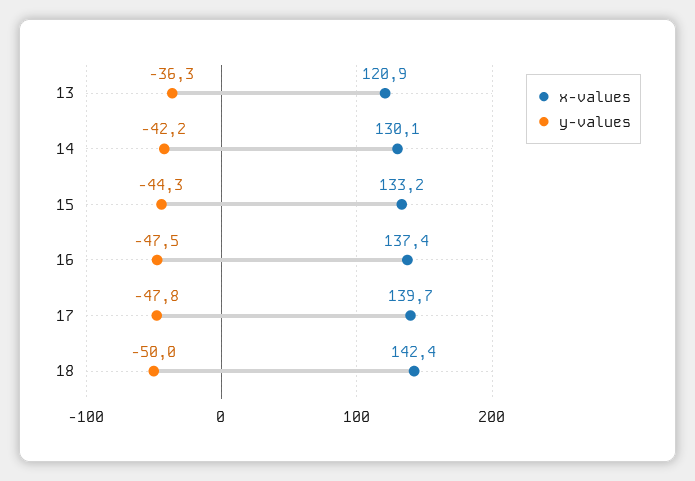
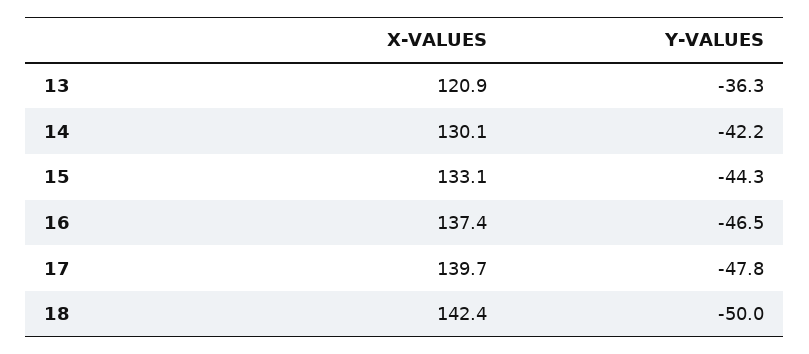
  {
    "x-values": {
      "13": 120.9,
      "14": 130.1,
-     "15": 133.2,
+     "15": 133.1,
      "16": 137.4,
      "17": 139.7,
      "18": 142.4
    },
    "y-values": {
      "13": -36.3,
      "14": -42.2,
      "15": -44.3,
-     "16": -47.5,
+     "16": -46.5,
      "17": -47.8,
      "18": -50
    }
  }

